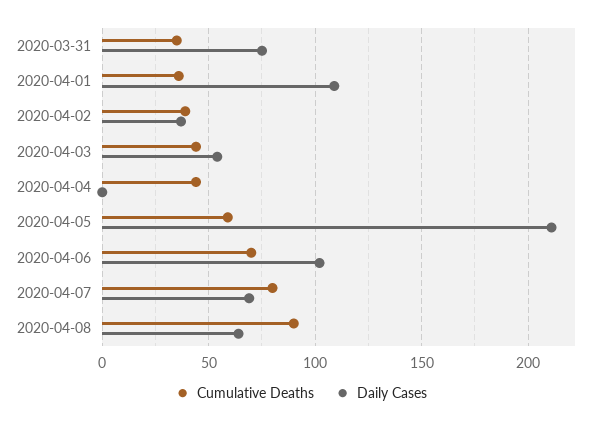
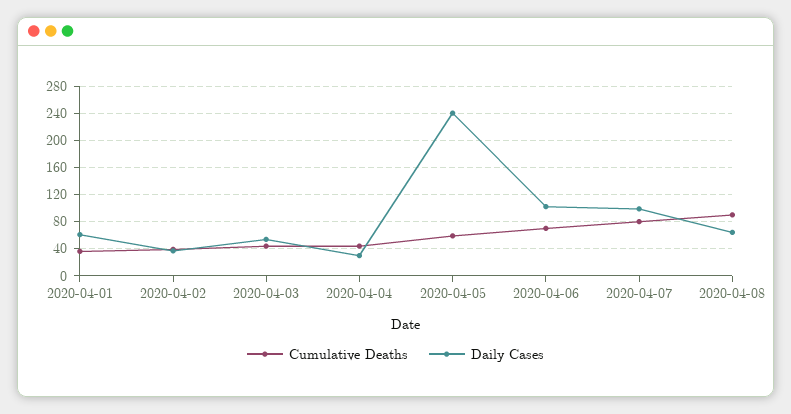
  {
    "Cumulative Deaths": {
-     "2020-03-31": 35,
      "2020-04-01": 35,
      "2020-04-02": 40,
      "2020-04-03": 45,
      "2020-04-04": 45,
      "2020-04-05": 60,
      "2020-04-06": 70,
      "2020-04-07": 80,
      "2020-04-08": 90
    },
    "Daily Cases": {
-     "2020-03-31": 75,
-     "2020-04-01": 110,
+     "2020-04-01": 60,
      "2020-04-02": 35,
      "2020-04-03": 55,
-     "2020-04-04": 0,
+     "2020-04-04": 30,
-     "2020-04-05": 210,
+     "2020-04-05": 240,
      "2020-04-06": 100,
-     "2020-04-07": 70,
+     "2020-04-07": 100,
      "2020-04-08": 65
    }
  }

